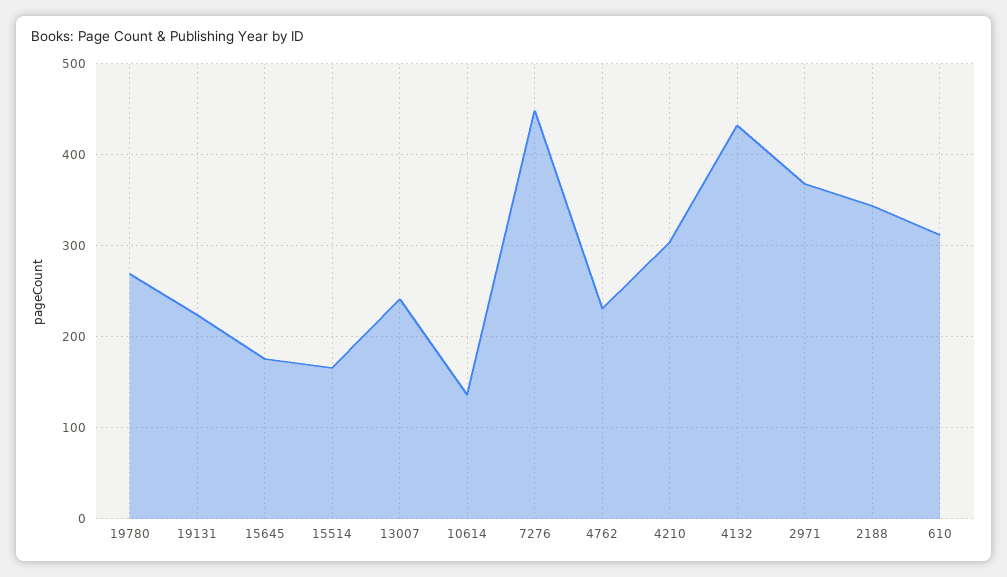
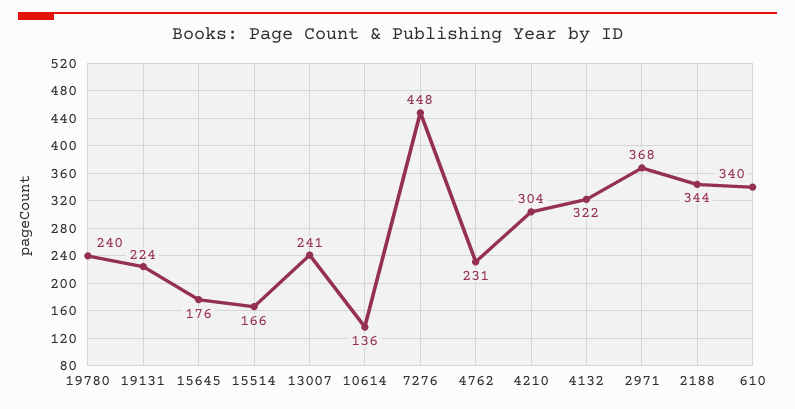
  {
-   "19780": 270,
+   "19780": 240,
    "19131": 224,
    "15645": 176,
    "15514": 166,
    "13007": 241,
    "10614": 136,
    "7276": 448,
    "4762": 231,
    "4210": 304,
-   "4132": 430,
+   "4132": 322,
    "2971": 368,
    "2188": 344,
-   "610": 310
+   "610": 340
  }

